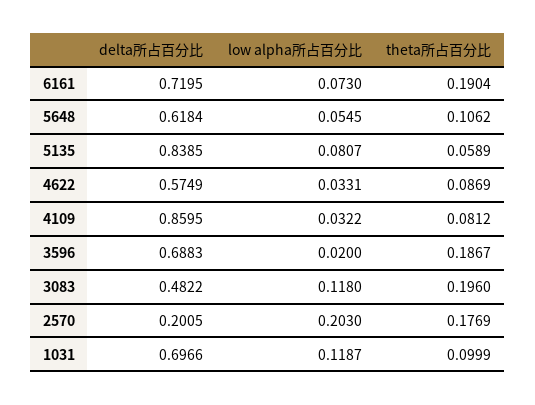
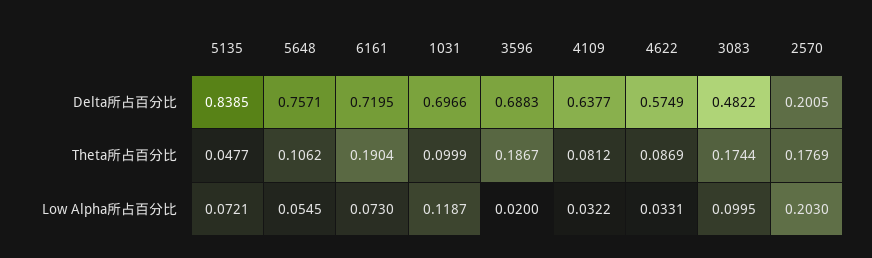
  {
    "delta所占百分比": {
      "6161": 0.7195,
-     "5648": 0.6184,
+     "5648": 0.7571,
      "5135": 0.8385,
      "4622": 0.5749,
-     "4109": 0.8595,
+     "4109": 0.6377,
      "3596": 0.6883,
      "3083": 0.4822,
      "2570": 0.2005,
      "1031": 0.6966
    },
    "low alpha所占百分比": {
      "6161": 0.073,
      "5648": 0.0545,
-     "5135": 0.0807,
+     "5135": 0.0721,
      "4622": 0.0331,
      "4109": 0.0322,
      "3596": 0.02,
-     "3083": 0.118,
+     "3083": 0.0995,
      "2570": 0.203,
      "1031": 0.1187
    },
    "theta所占百分比": {
      "6161": 0.1904,
      "5648": 0.1062,
-     "5135": 0.0589,
+     "5135": 0.0477,
      "4622": 0.0869,
      "4109": 0.0812,
      "3596": 0.1867,
-     "3083": 0.196,
+     "3083": 0.1744,
      "2570": 0.1769,
      "1031": 0.0999
    }
  }

